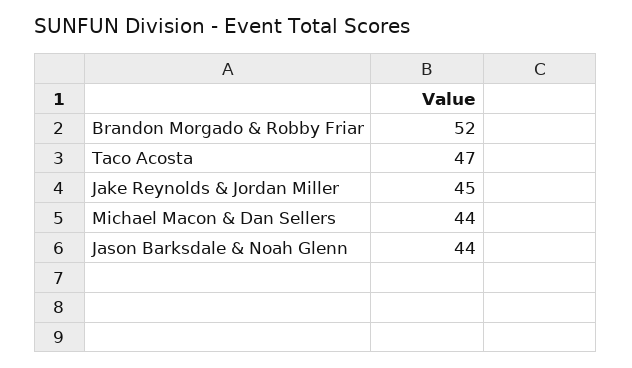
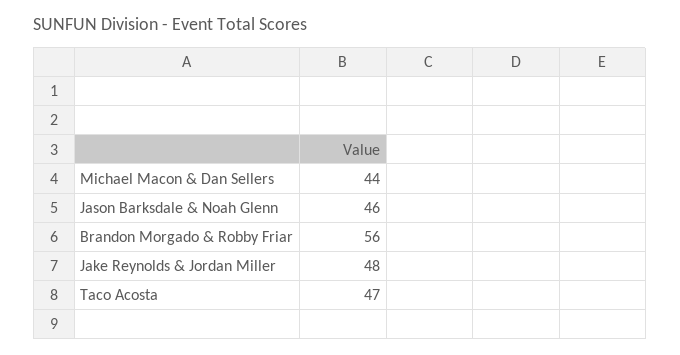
  {
-   "Brandon Morgado & Robby Friar": 52,
+   "Brandon Morgado & Robby Friar": 56,
    "Taco Acosta": 47,
-   "Jake Reynolds & Jordan Miller": 45,
+   "Jake Reynolds & Jordan Miller": 48,
    "Michael Macon & Dan Sellers": 44,
-   "Jason Barksdale & Noah Glenn": 44
+   "Jason Barksdale & Noah Glenn": 46
  }

